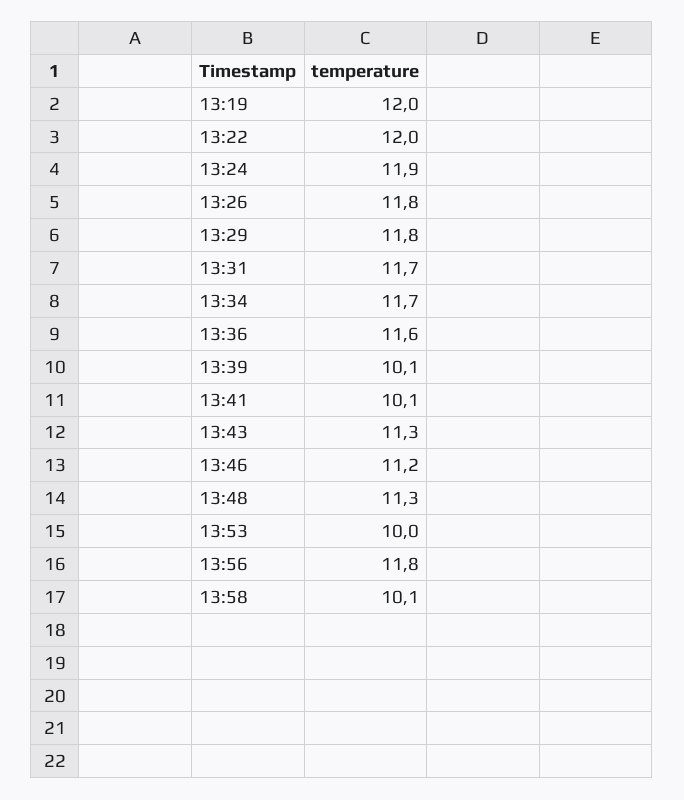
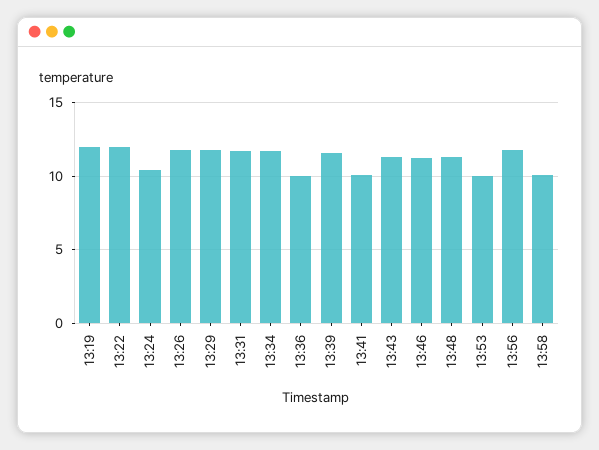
  {
    "13:19": 12,
    "13:22": 12,
-   "13:24": 11.9,
+   "13:24": 10.5,
    "13:26": 11.8,
    "13:29": 11.8,
    "13:31": 11.7,
    "13:34": 11.7,
-   "13:36": 11.6,
+   "13:36": 10,
-   "13:39": 10.1,
+   "13:39": 11.5,
    "13:41": 10.1,
    "13:43": 11.3,
    "13:46": 11.2,
    "13:48": 11.3,
    "13:53": 10,
    "13:56": 11.8,
    "13:58": 10.1
  }

